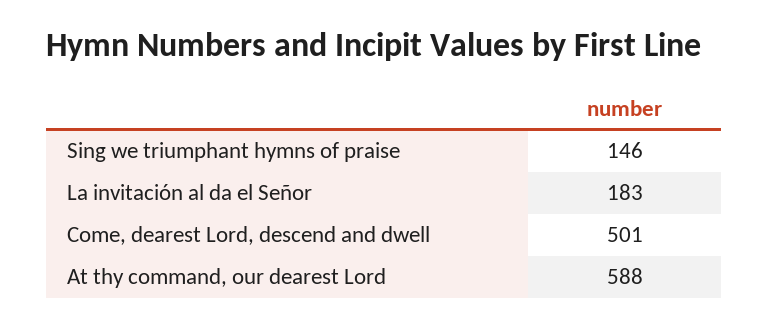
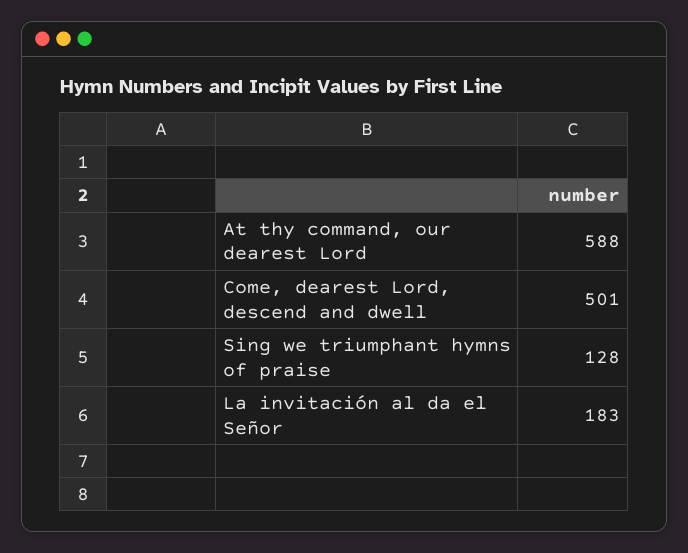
  {
-   "Sing we triumphant hymns of praise": 146,
+   "Sing we triumphant hymns of praise": 128,
    "La invitación al da el Señor": 183,
    "Come, dearest Lord, descend and dwell": 501,
    "At thy command, our dearest Lord": 588
  }

